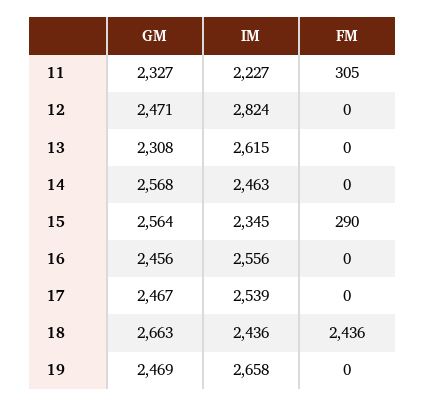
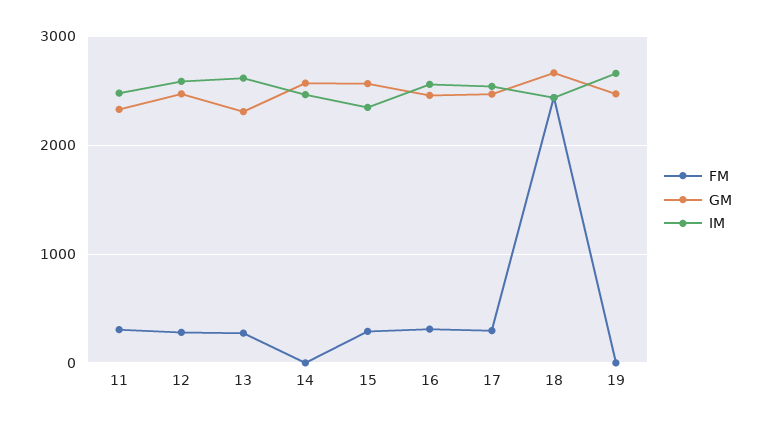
  {
    "GM": {
      "11": 2327,
      "12": 2471,
      "13": 2308,
      "14": 2568,
      "15": 2564,
      "16": 2456,
      "17": 2467,
      "18": 2663,
      "19": 2469
    },
    "IM": {
-     "11": 2227,
+     "11": 2500,
-     "12": 2824,
+     "12": 2600,
      "13": 2615,
      "14": 2463,
      "15": 2345,
      "16": 2556,
      "17": 2539,
      "18": 2436,
      "19": 2658
    },
    "FM": {
      "11": 305,
-     "12": 0,
+     "12": 300,
-     "13": 0,
+     "13": 300,
      "14": 0,
      "15": 290,
-     "16": 0,
+     "16": 300,
-     "17": 0,
+     "17": 300,
      "18": 2436,
      "19": 0
    }
  }

